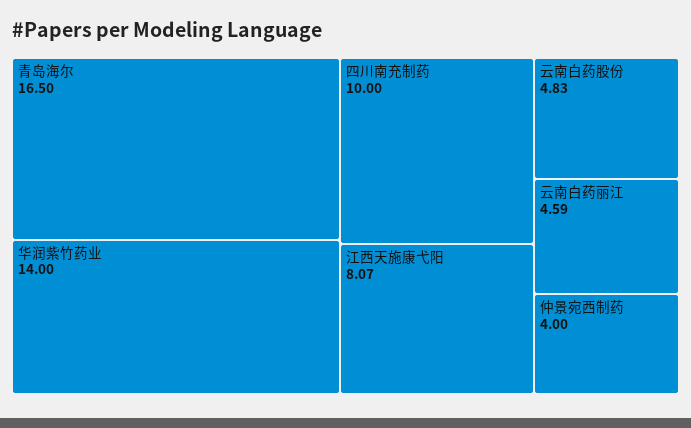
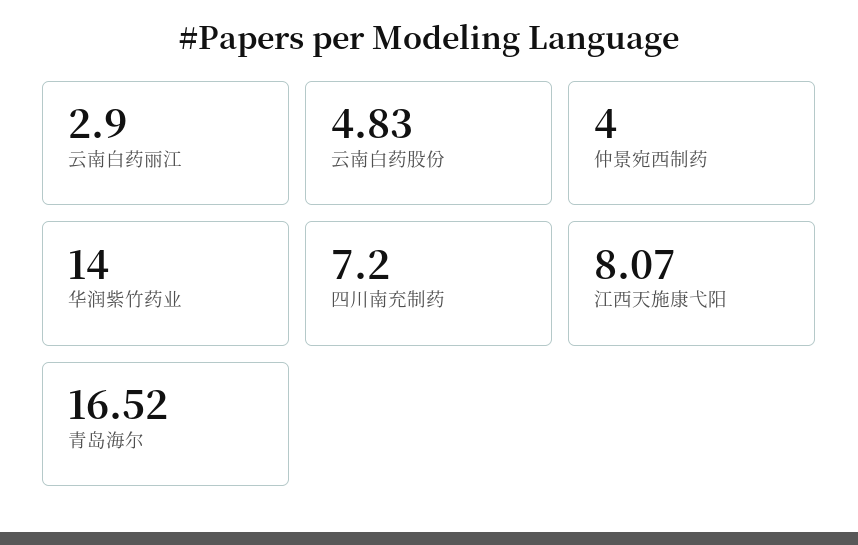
  {
-   "青岛海尔": 16.5,
+   "青岛海尔": 16.52,
    "华润紫竹药业": 14,
-   "四川南充制药": 10,
+   "四川南充制药": 7.2,
    "江西天施康弋阳": 8.07,
    "云南白药股份": 4.83,
-   "云南白药丽江": 4.59,
+   "云南白药丽江": 2.9,
    "仲景宛西制药": 4
  }

